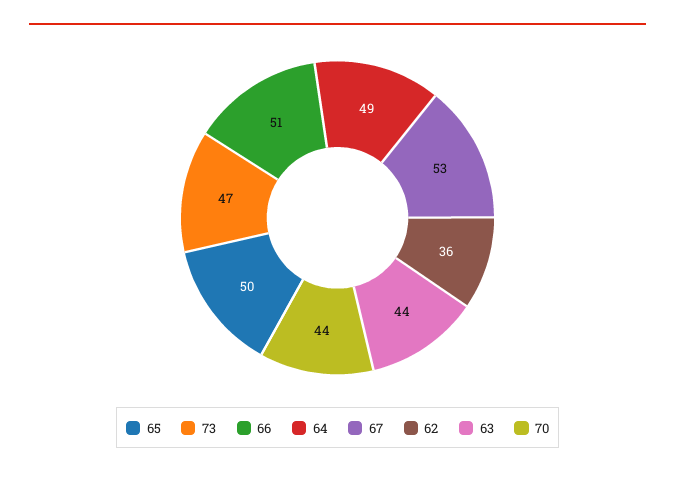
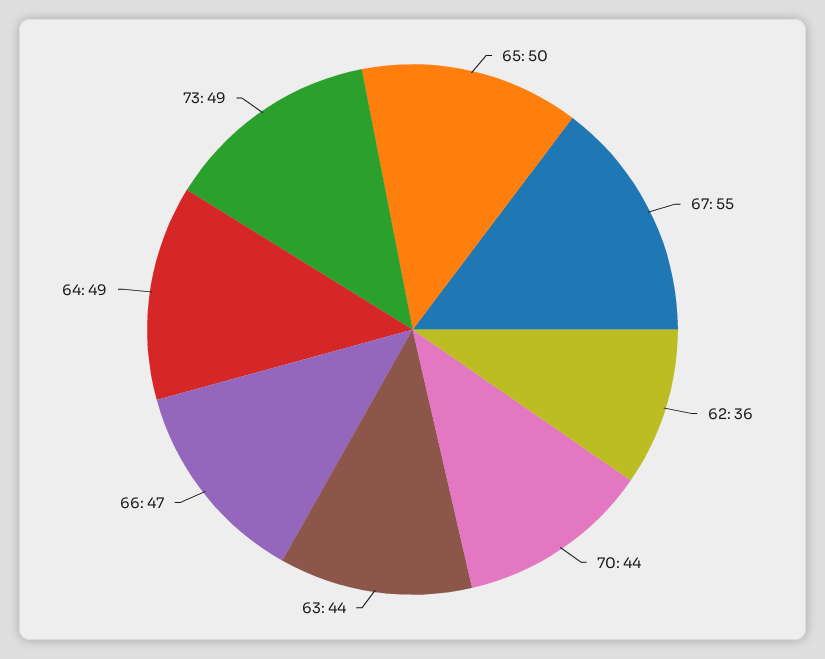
  {
    "65": 50,
-   "73": 47,
+   "73": 49,
-   "66": 51,
+   "66": 47,
    "64": 49,
-   "67": 53,
+   "67": 55,
    "62": 36,
    "63": 44,
    "70": 44
  }

